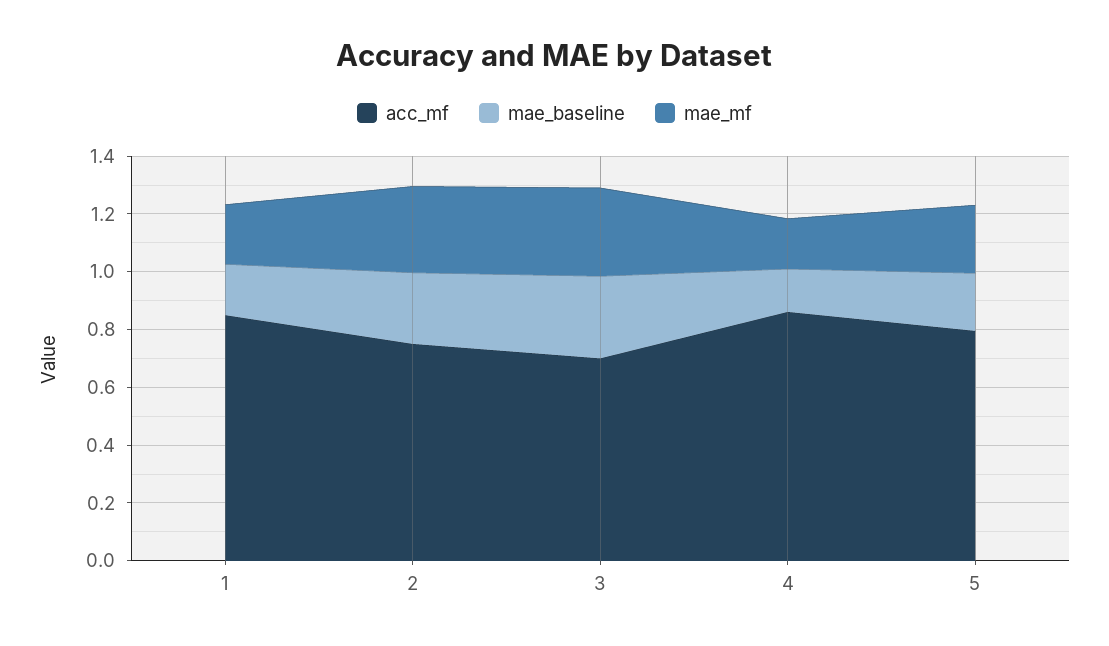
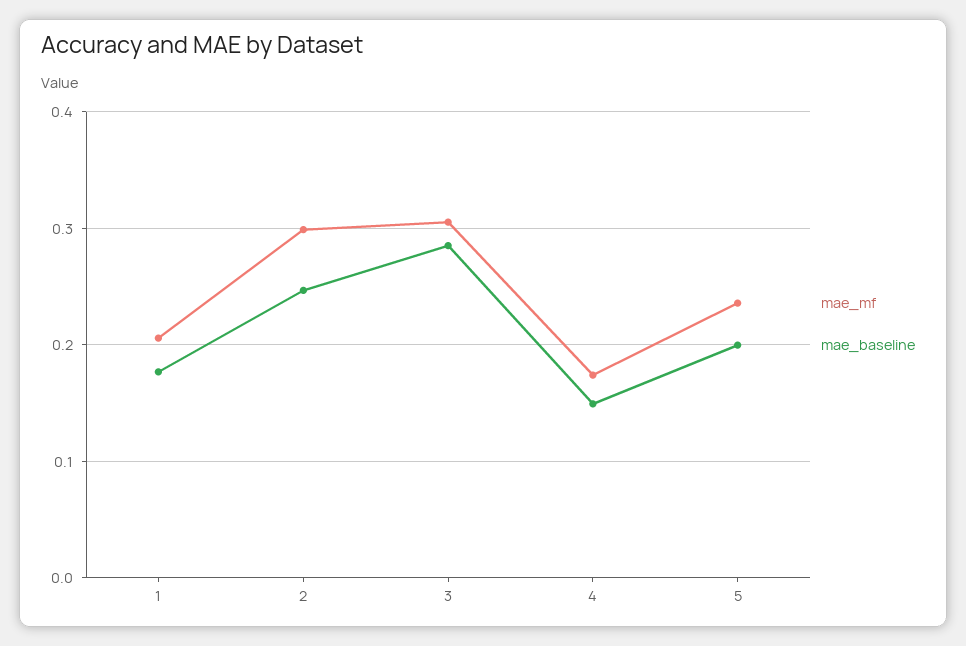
  {
-   "acc_mf": {
-     "1": 0.85,
-     "2": 0.75,
-     "3": 0.7,
-     "4": 0.85,
-     "5": 0.8
-   },
    "mae_baseline": {
      "1": 0.18,
      "2": 0.25,
      "3": 0.29,
      "4": 0.15,
      "5": 0.2
    },
    "mae_mf": {
      "1": 0.21,
      "2": 0.3,
      "3": 0.31,
      "4": 0.17,
      "5": 0.24
    }
  }

